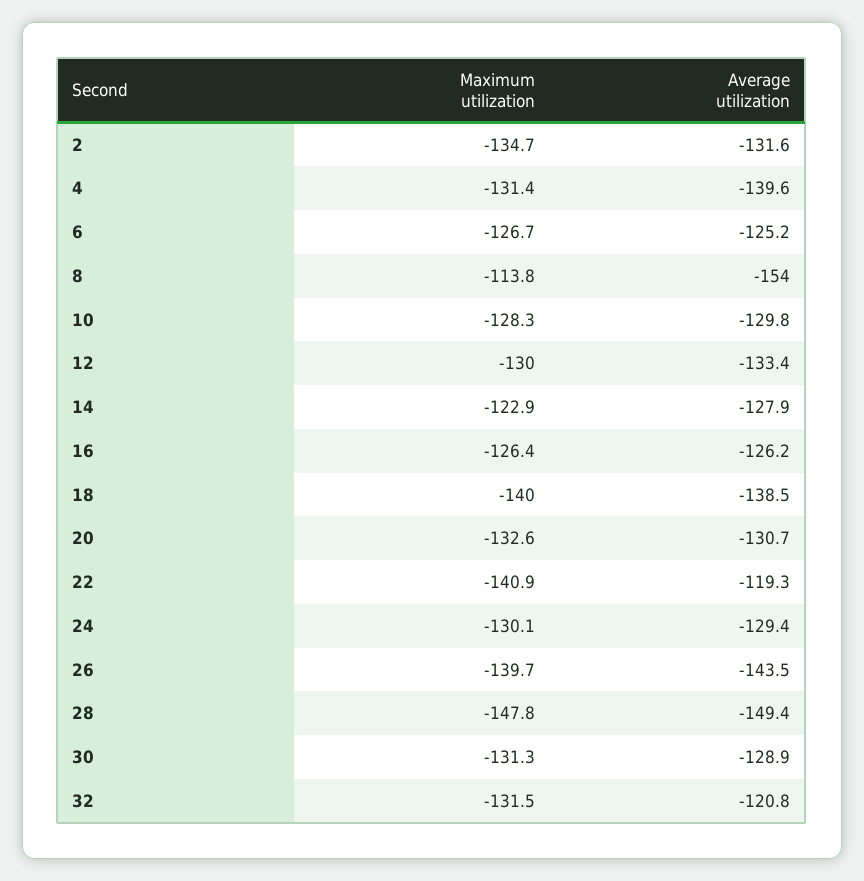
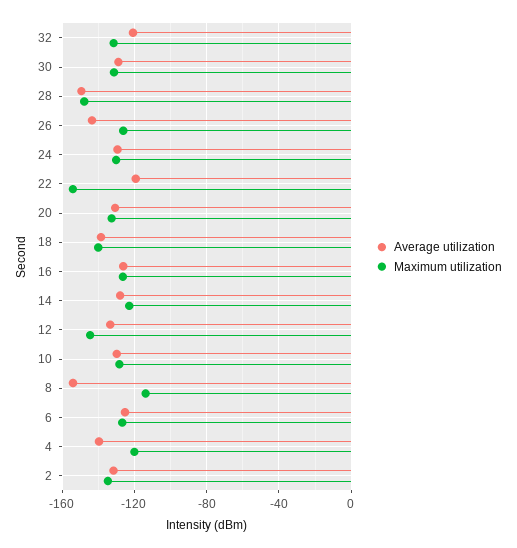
  {
    "Maximum utilization": {
      "2": -134.7,
-     "4": -131.4,
+     "4": -120,
      "6": -126.7,
      "8": -113.8,
      "10": -128.3,
-     "12": -130,
+     "12": -145,
      "14": -122.9,
      "16": -126.4,
      "18": -140,
      "20": -132.6,
-     "22": -140.9,
+     "22": -155,
      "24": -130.1,
-     "26": -139.7,
+     "26": -125,
      "28": -147.8,
      "30": -131.3,
      "32": -131.5
    },
    "Average utilization": {
      "2": -131.6,
      "4": -139.6,
      "6": -125.2,
      "8": -154,
      "10": -129.8,
      "12": -133.4,
      "14": -127.9,
      "16": -126.2,
      "18": -138.5,
      "20": -130.7,
      "22": -119.3,
      "24": -129.4,
      "26": -143.5,
      "28": -149.4,
      "30": -128.9,
      "32": -120.8
    }
  }

